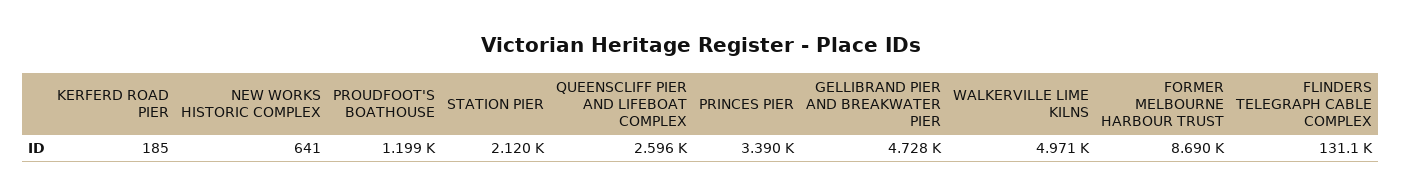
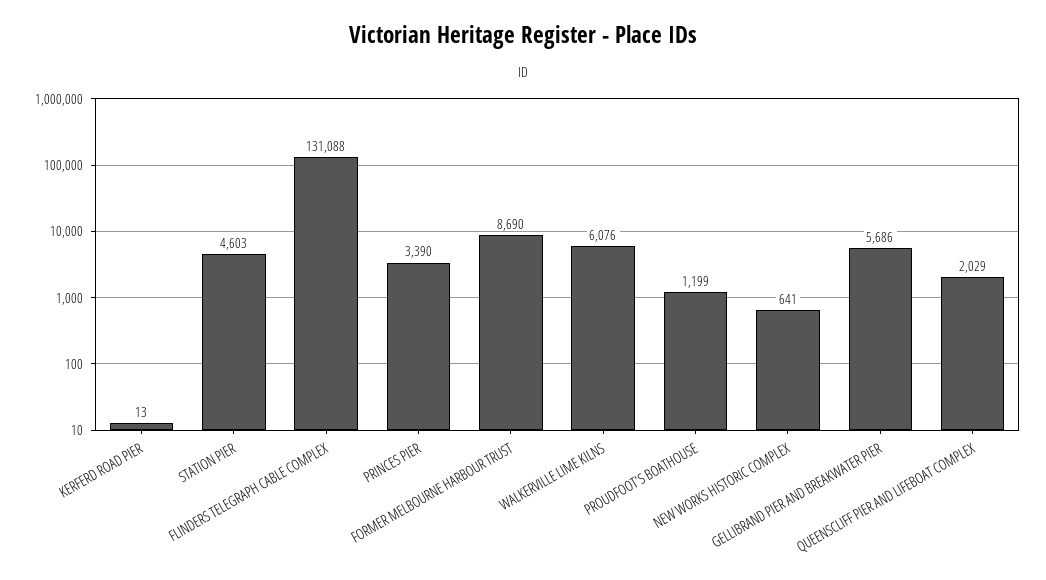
  {
-   "KERFERD ROAD PIER": 185,
+   "KERFERD ROAD PIER": 13,
    "NEW WORKS HISTORIC COMPLEX": 641,
    "PROUDFOOT'S BOATHOUSE": 1199,
-   "STATION PIER": 2120,
+   "STATION PIER": 4603,
-   "QUEENSCLIFF PIER AND LIFEBOAT COMPLEX": 2596,
+   "QUEENSCLIFF PIER AND LIFEBOAT COMPLEX": 2029,
    "PRINCES PIER": 3390,
-   "GELLIBRAND PIER AND BREAKWATER PIER": 4728,
+   "GELLIBRAND PIER AND BREAKWATER PIER": 5686,
-   "WALKERVILLE LIME KILNS": 4971,
+   "WALKERVILLE LIME KILNS": 6076,
    "FORMER MELBOURNE HARBOUR TRUST": 8690,
    "FLINDERS TELEGRAPH CABLE COMPLEX": 131088
  }

